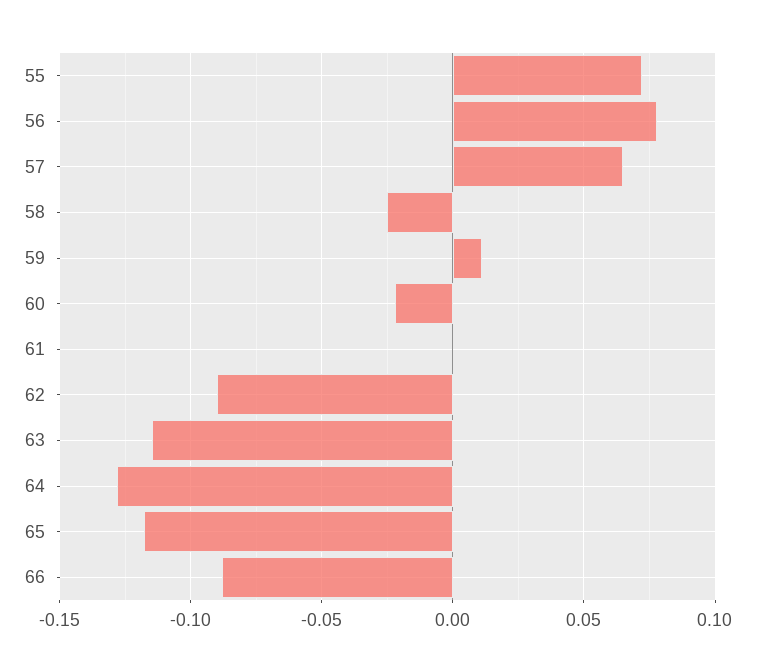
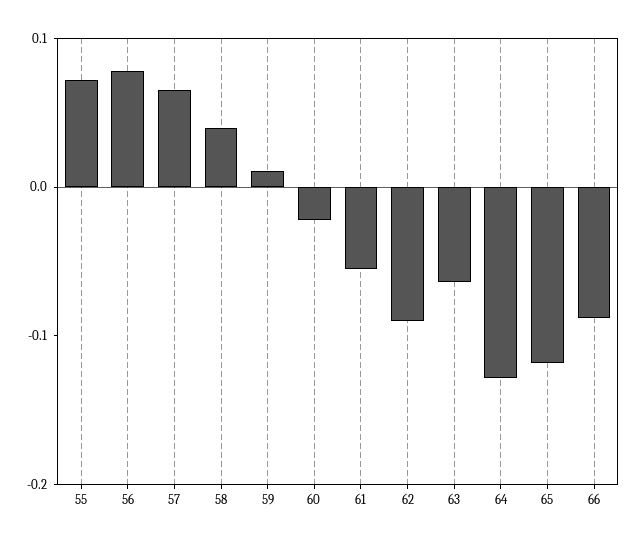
  {
    "55": 0.07,
    "56": 0.08,
    "57": 0.065,
-   "58": -0.025,
+   "58": 0.04,
    "59": 0.01,
    "60": -0.02,
-   "61": 0,
+   "61": -0.06,
    "62": -0.09,
-   "63": -0.115,
+   "63": -0.06,
    "64": -0.13,
    "65": -0.12,
    "66": -0.09
  }

